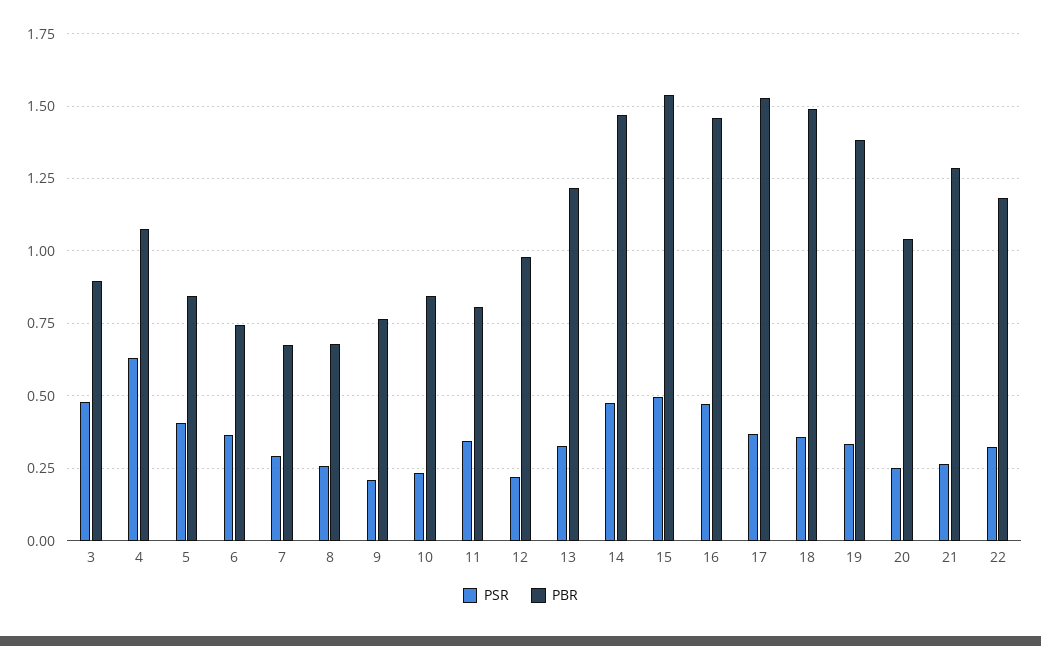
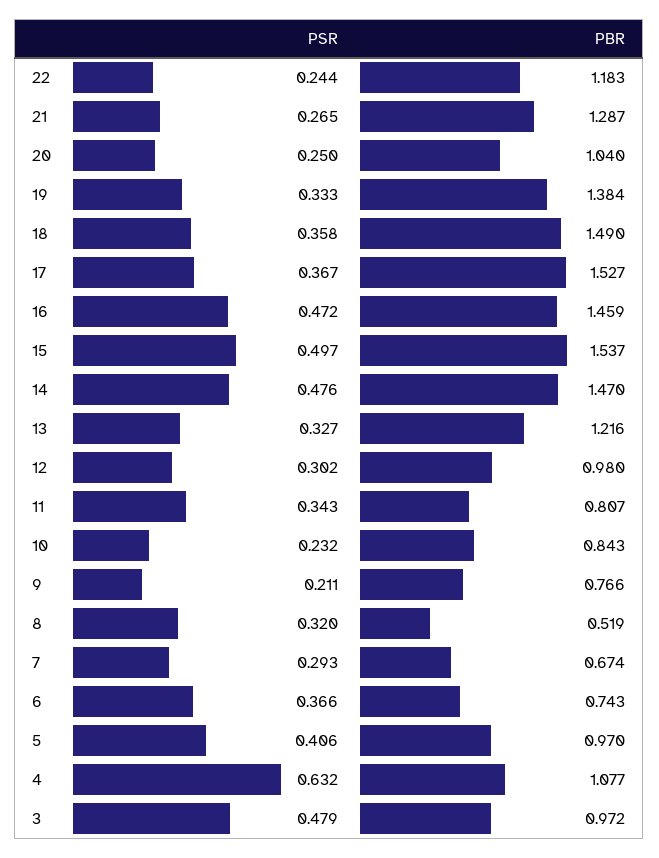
  {
    "PSR": {
      "3": 0.479,
      "4": 0.632,
      "5": 0.406,
      "6": 0.366,
      "7": 0.293,
-     "8": 0.25,
+     "8": 0.32,
      "9": 0.211,
      "10": 0.232,
      "11": 0.343,
-     "12": 0.225,
+     "12": 0.302,
      "13": 0.327,
      "14": 0.476,
      "15": 0.497,
      "16": 0.472,
      "17": 0.367,
      "18": 0.358,
      "19": 0.333,
      "20": 0.25,
      "21": 0.265,
-     "22": 0.325
+     "22": 0.244
    },
    "PBR": {
-     "3": 0.9,
+     "3": 0.972,
      "4": 1.077,
-     "5": 0.85,
+     "5": 0.97,
      "6": 0.743,
      "7": 0.674,
-     "8": 0.675,
+     "8": 0.519,
      "9": 0.766,
      "10": 0.843,
      "11": 0.807,
      "12": 0.98,
      "13": 1.216,
      "14": 1.47,
      "15": 1.537,
      "16": 1.459,
      "17": 1.527,
      "18": 1.49,
      "19": 1.384,
      "20": 1.04,
      "21": 1.287,
      "22": 1.183
    }
  }

